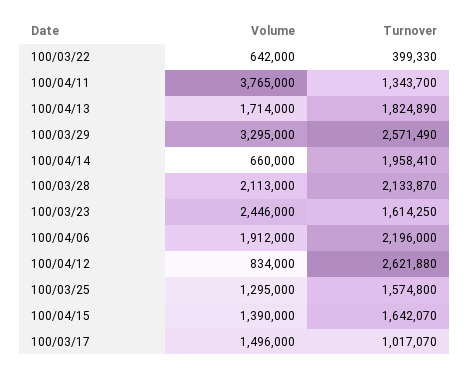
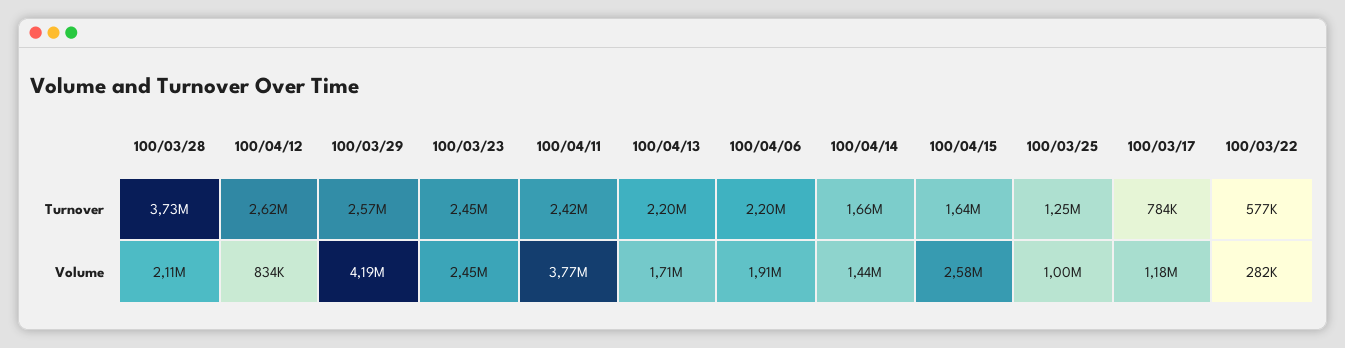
  {
    "Volume": {
-     "100/03/22": 642000,
+     "100/03/22": 282000,
      "100/04/11": 3765000,
      "100/04/13": 1714000,
-     "100/03/29": 3295000,
+     "100/03/29": 4190000,
-     "100/04/14": 660000,
+     "100/04/14": 1440000,
      "100/03/28": 2113000,
      "100/03/23": 2446000,
      "100/04/06": 1912000,
      "100/04/12": 834000,
-     "100/03/25": 1295000,
+     "100/03/25": 1000000,
-     "100/04/15": 1390000,
+     "100/04/15": 2580000,
-     "100/03/17": 1496000
+     "100/03/17": 1180000
    },
    "Turnover": {
-     "100/03/22": 399330,
+     "100/03/22": 577000,
-     "100/04/11": 1343700,
+     "100/04/11": 2420000,
-     "100/04/13": 1824890,
+     "100/04/13": 2200000,
      "100/03/29": 2571490,
-     "100/04/14": 1958410,
+     "100/04/14": 1660000,
-     "100/03/28": 2133870,
+     "100/03/28": 3730000,
-     "100/03/23": 1614250,
+     "100/03/23": 2450000,
      "100/04/06": 2196000,
      "100/04/12": 2621880,
-     "100/03/25": 1574800,
+     "100/03/25": 1250000,
      "100/04/15": 1642070,
-     "100/03/17": 1017070
+     "100/03/17": 784000
    }
  }

